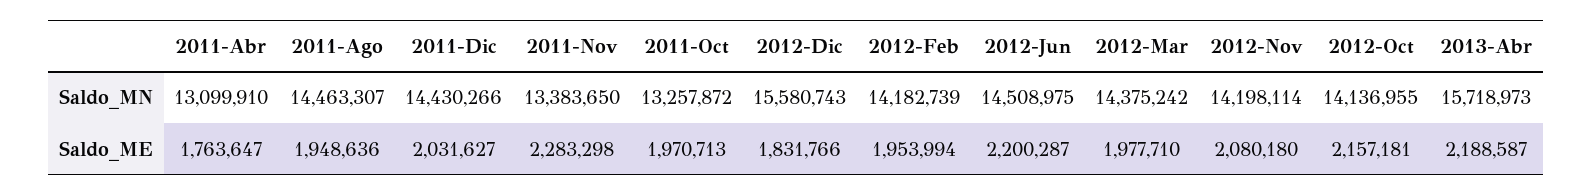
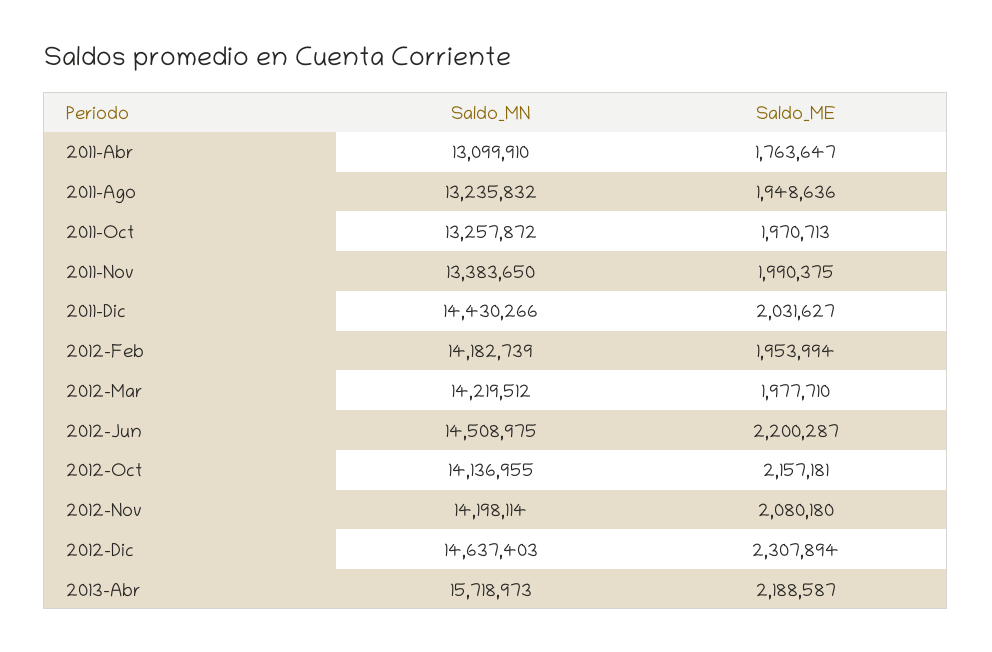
  {
    "2011-Abr": {
      "Saldo_MN": 13099910,
      "Saldo_ME": 1763647
    },
    "2011-Ago": {
-     "Saldo_MN": 14463307,
+     "Saldo_MN": 13235832,
      "Saldo_ME": 1948636
    },
    "2011-Dic": {
      "Saldo_MN": 14430266,
      "Saldo_ME": 2031627
    },
    "2011-Nov": {
      "Saldo_MN": 13383650,
-     "Saldo_ME": 2283298
+     "Saldo_ME": 1990375
    },
    "2011-Oct": {
      "Saldo_MN": 13257872,
      "Saldo_ME": 1970713
    },
    "2012-Dic": {
-     "Saldo_MN": 15580743,
+     "Saldo_MN": 14637403,
-     "Saldo_ME": 1831766
+     "Saldo_ME": 2307894
    },
    "2012-Feb": {
      "Saldo_MN": 14182739,
      "Saldo_ME": 1953994
    },
    "2012-Jun": {
      "Saldo_MN": 14508975,
      "Saldo_ME": 2200287
    },
    "2012-Mar": {
-     "Saldo_MN": 14375242,
+     "Saldo_MN": 14219512,
      "Saldo_ME": 1977710
    },
    "2012-Nov": {
      "Saldo_MN": 14198114,
      "Saldo_ME": 2080180
    },
    "2012-Oct": {
      "Saldo_MN": 14136955,
      "Saldo_ME": 2157181
    },
    "2013-Abr": {
      "Saldo_MN": 15718973,
      "Saldo_ME": 2188587
    }
  }

